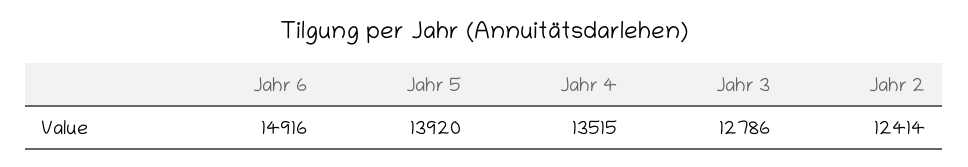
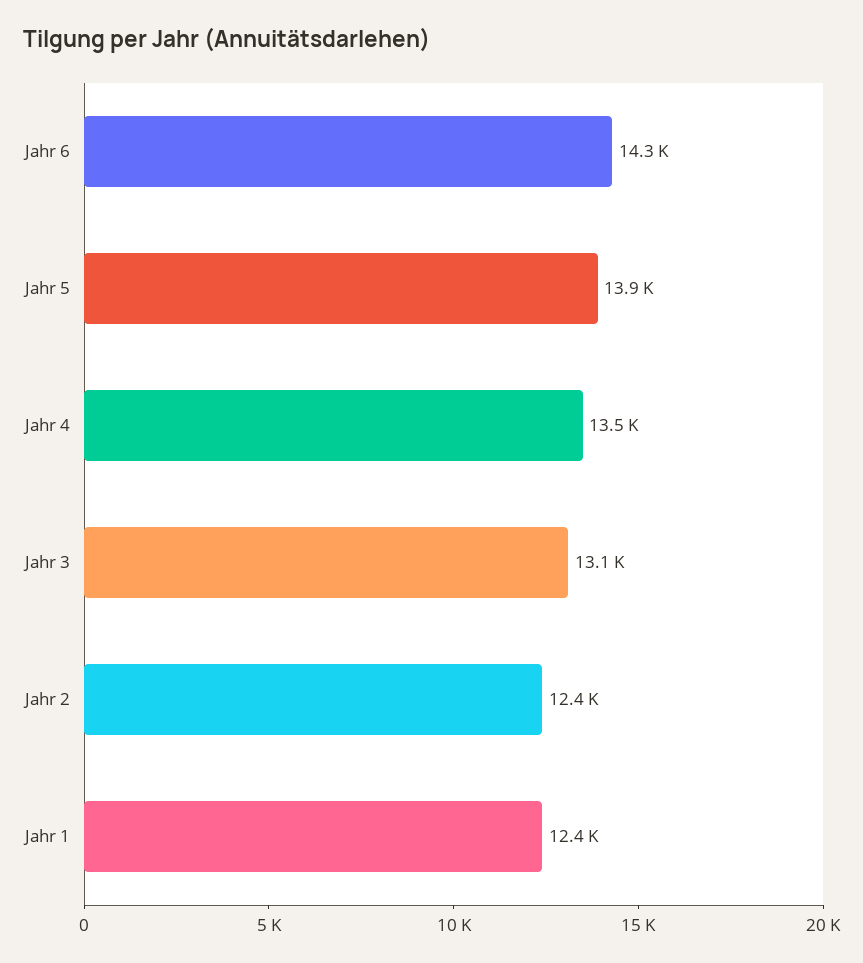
  {
-   "Jahr 6": 14916,
+   "Jahr 6": 14300,
    "Jahr 5": 13920,
    "Jahr 4": 13515,
-   "Jahr 3": 12786,
+   "Jahr 3": 13100,
-   "Jahr 2": 12414
+   "Jahr 2": 12414,
+   "Jahr 1": 12400
  }

